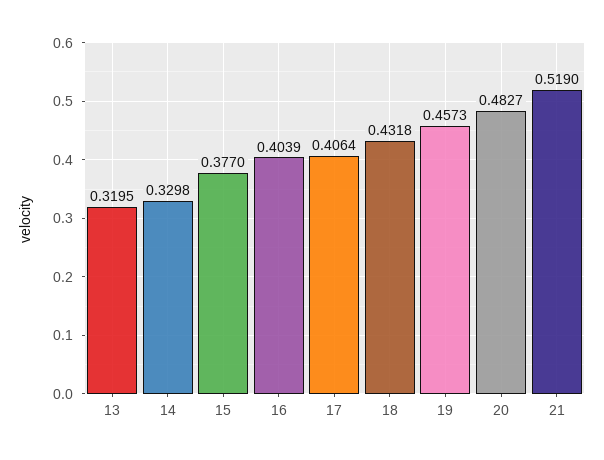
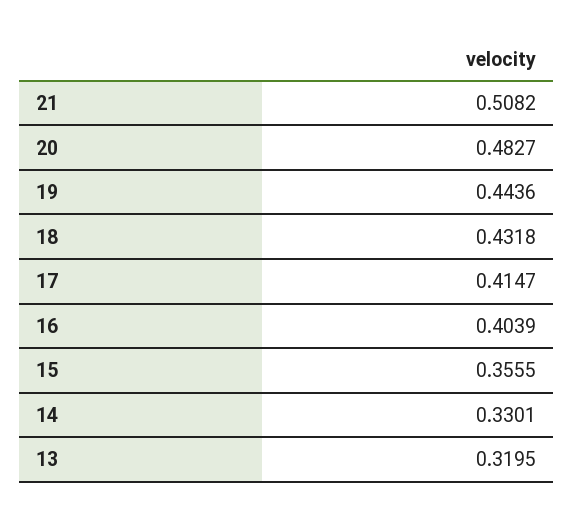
  {
    "13": 0.3195,
-   "14": 0.3298,
+   "14": 0.3301,
-   "15": 0.377,
+   "15": 0.3555,
    "16": 0.4039,
-   "17": 0.4064,
+   "17": 0.4147,
    "18": 0.4318,
-   "19": 0.4573,
+   "19": 0.4436,
    "20": 0.4827,
-   "21": 0.519
+   "21": 0.5082
  }

